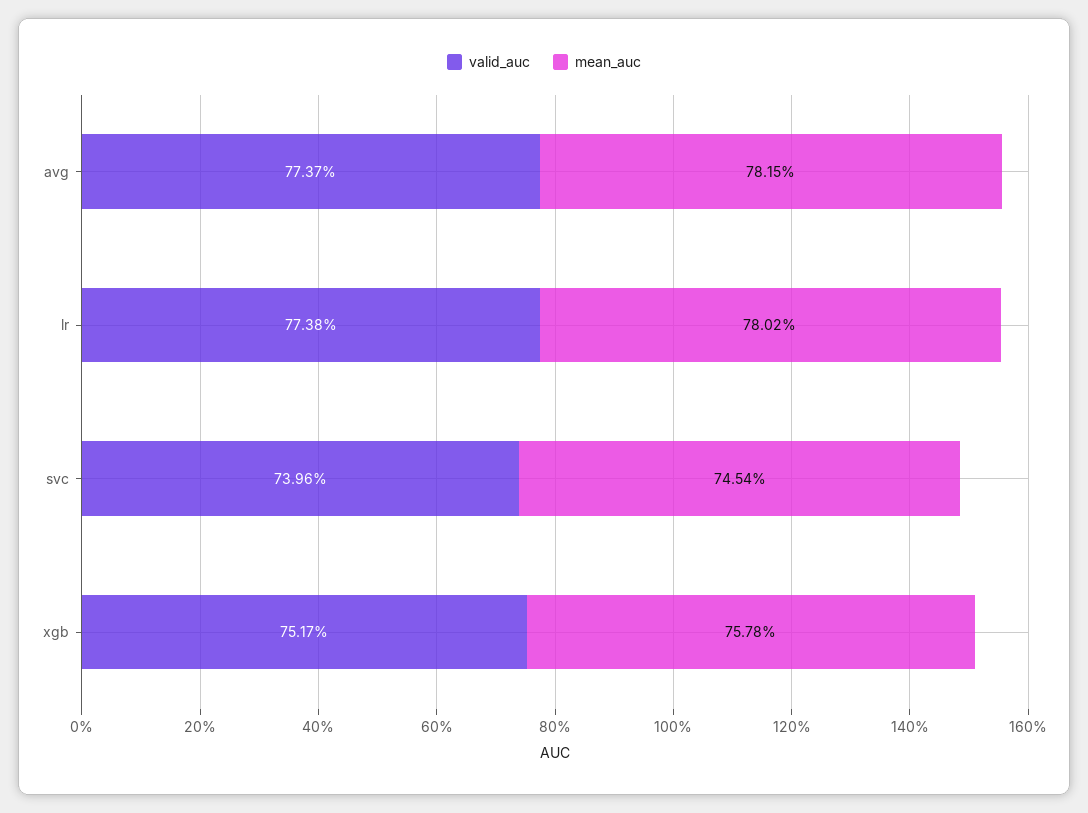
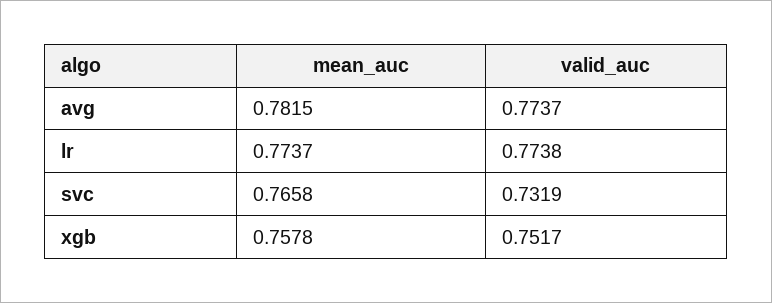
  {
    "valid_auc": {
      "avg": 0.7737,
      "lr": 0.7738,
-     "svc": 0.7396,
+     "svc": 0.7319,
      "xgb": 0.7517
    },
    "mean_auc": {
      "avg": 0.7815,
-     "lr": 0.7802,
+     "lr": 0.7737,
-     "svc": 0.7454,
+     "svc": 0.7658,
      "xgb": 0.7578
    }
  }

